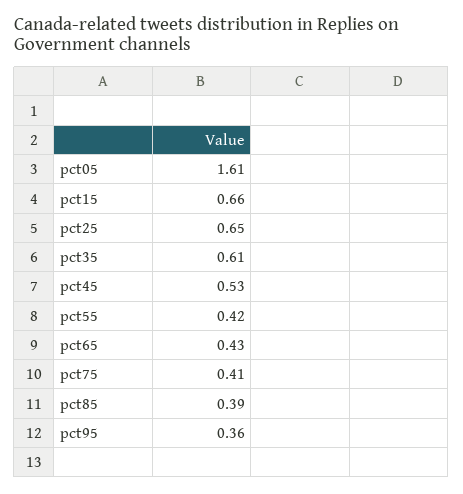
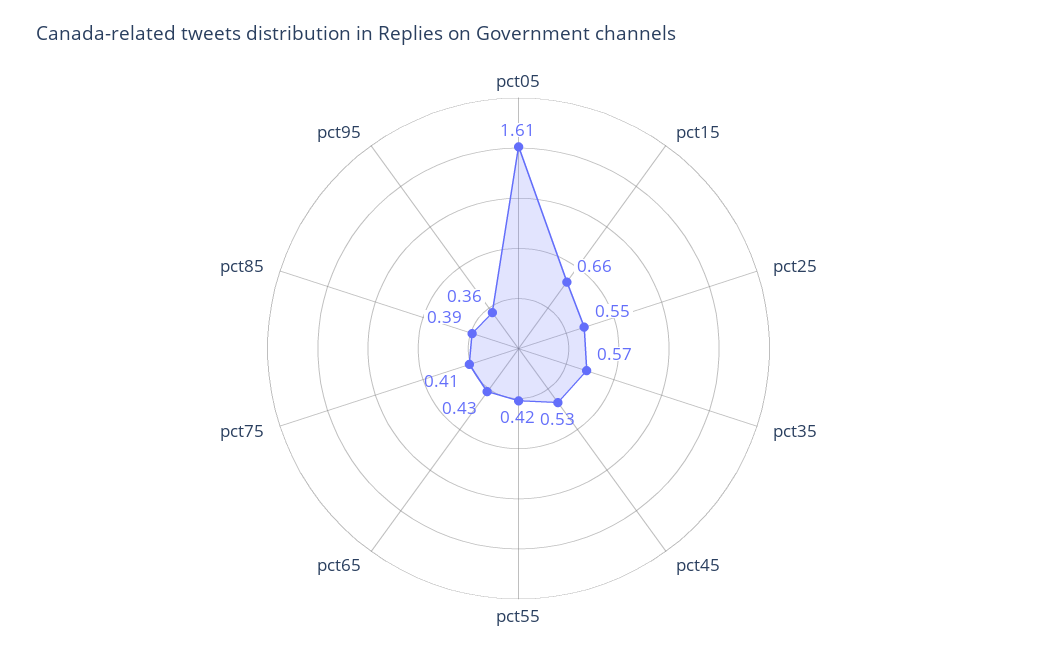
  {
    "pct05": 1.61,
    "pct15": 0.66,
-   "pct25": 0.65,
+   "pct25": 0.55,
-   "pct35": 0.61,
+   "pct35": 0.57,
    "pct45": 0.53,
    "pct55": 0.42,
    "pct65": 0.43,
    "pct75": 0.41,
    "pct85": 0.39,
    "pct95": 0.36
  }

